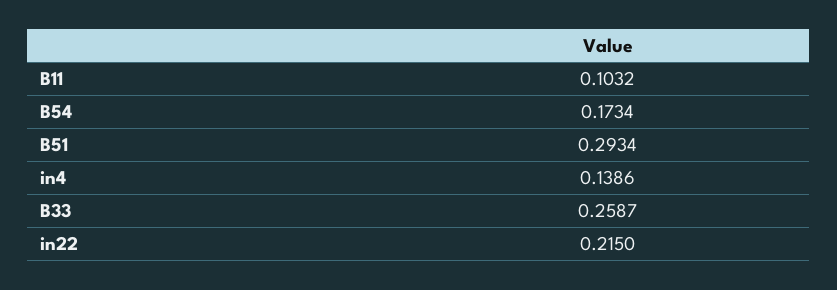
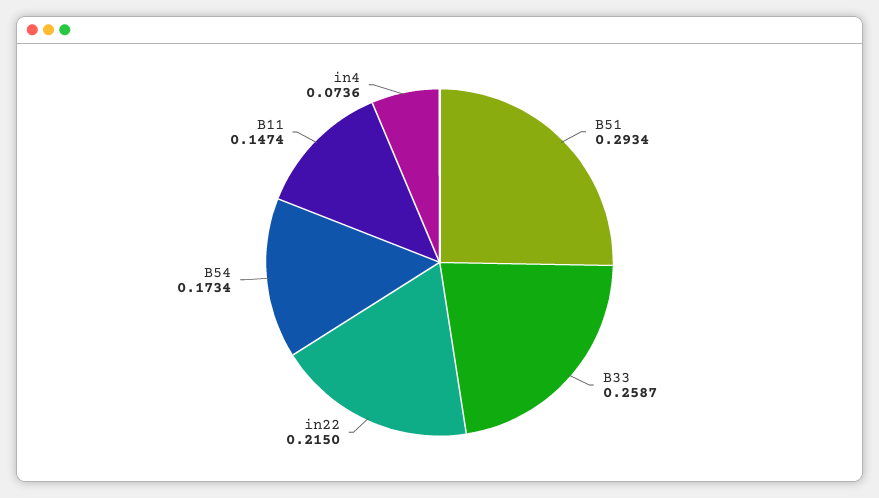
  {
-   "B11": 0.1032,
+   "B11": 0.1474,
    "B54": 0.1734,
    "B51": 0.2934,
-   "in4": 0.1386,
+   "in4": 0.0736,
    "B33": 0.2587,
    "in22": 0.215
  }

